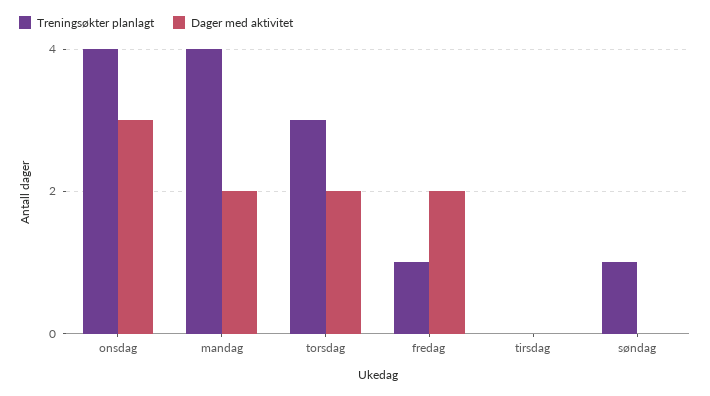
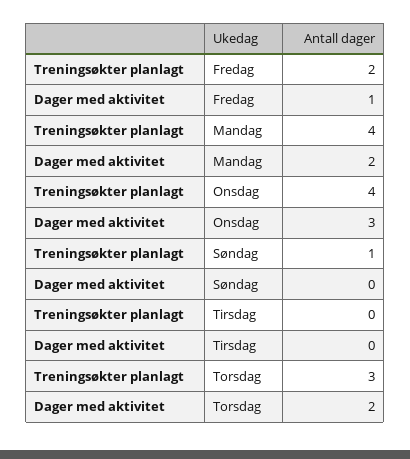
  {
    "Treningsøkter planlagt": {
      "onsdag": 4,
      "mandag": 4,
      "torsdag": 3,
-     "fredag": 1,
+     "fredag": 2,
      "tirsdag": 0,
      "søndag": 1
    },
    "Dager med aktivitet": {
      "onsdag": 3,
      "mandag": 2,
      "torsdag": 2,
-     "fredag": 2,
+     "fredag": 1,
      "tirsdag": 0,
      "søndag": 0
    }
  }

